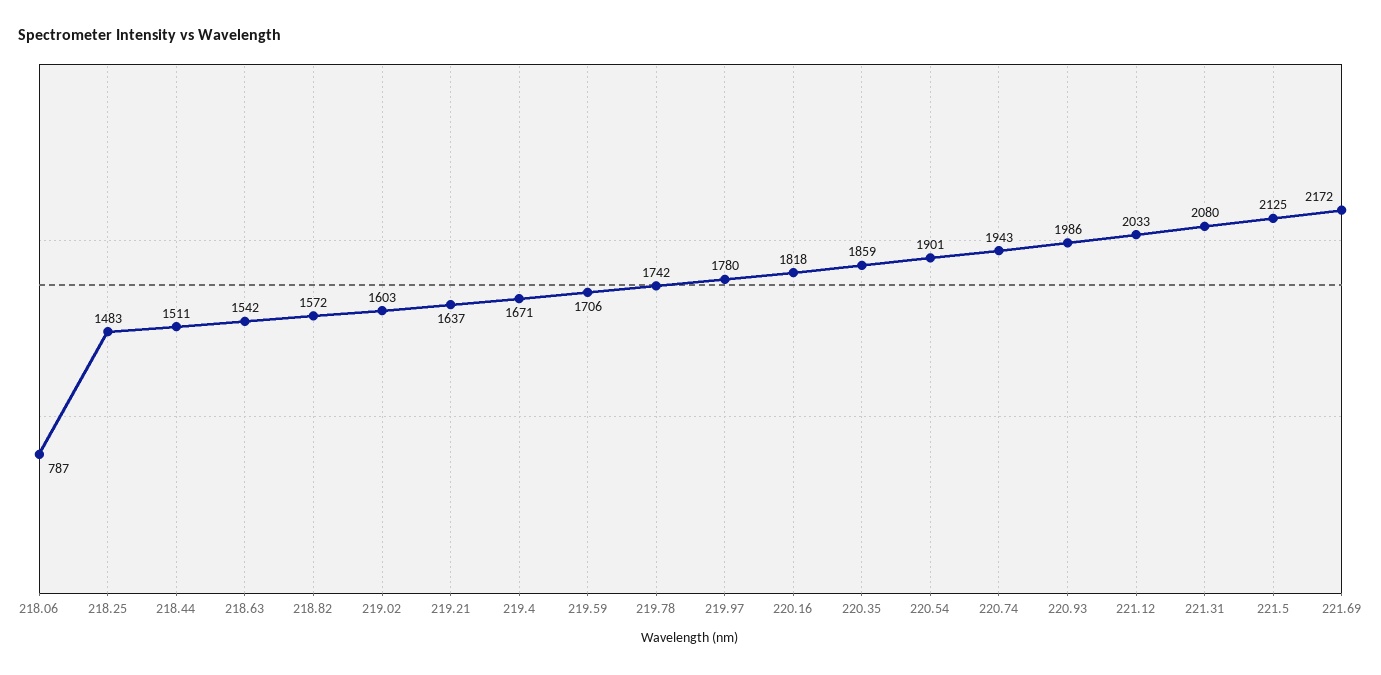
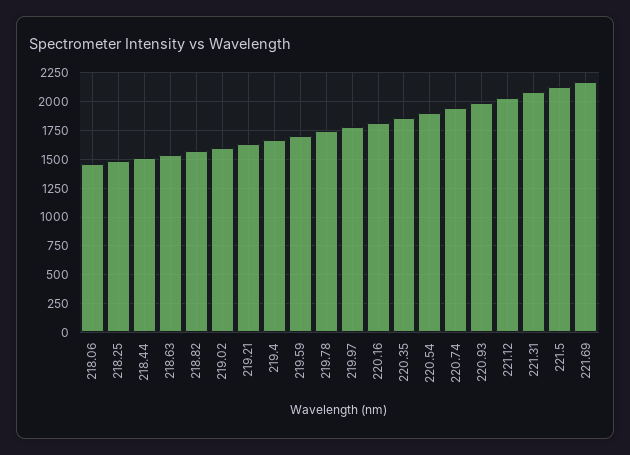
  {
-   "218.06": 787,
+   "218.06": 1500,
    "218.25": 1483,
    "218.44": 1511,
    "218.63": 1542,
    "218.82": 1572,
    "219.02": 1603,
    "219.21": 1637,
    "219.4": 1671,
    "219.59": 1706,
    "219.78": 1742,
    "219.97": 1780,
    "220.16": 1818,
    "220.35": 1859,
    "220.54": 1901,
    "220.74": 1943,
    "220.93": 1986,
    "221.12": 2033,
    "221.31": 2080,
    "221.5": 2125,
    "221.69": 2172
  }

